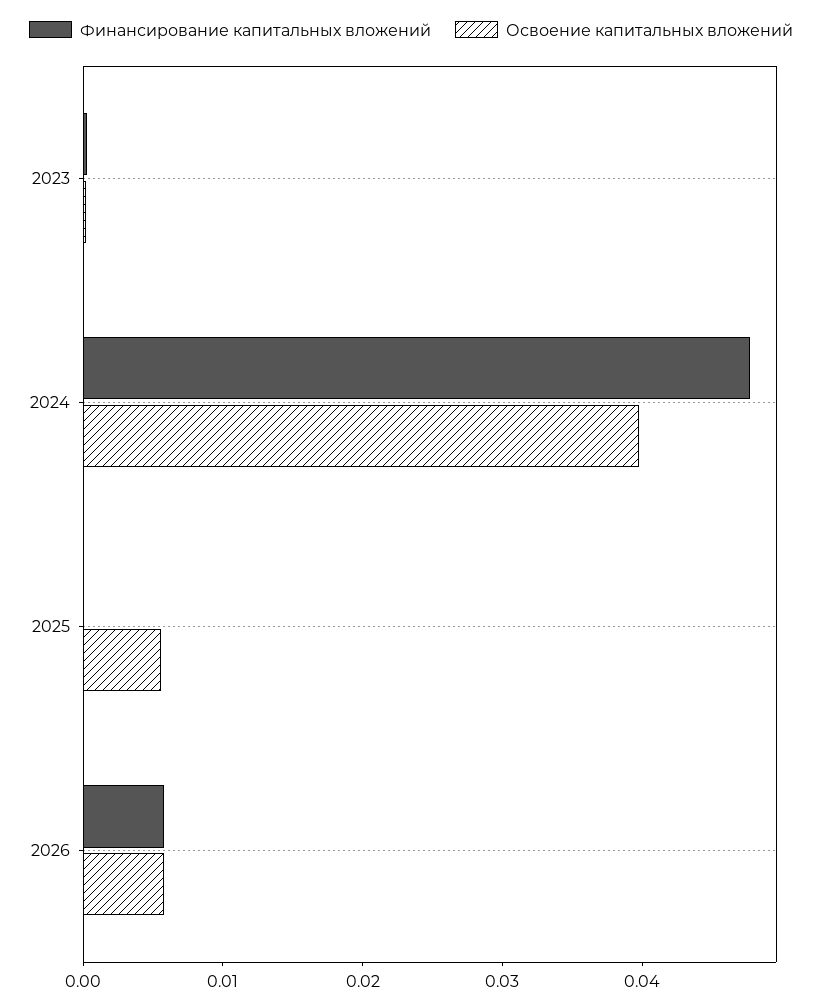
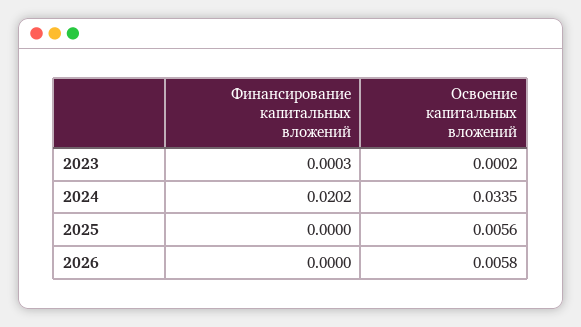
  {
    "Финансирование капитальных вложений": {
      "2023": 0.0003,
-     "2024": 0.048,
+     "2024": 0.0202,
      "2025": 0,
-     "2026": 0.006
+     "2026": 0
    },
    "Освоение капитальных вложений": {
      "2023": 0.0002,
-     "2024": 0.04,
+     "2024": 0.0335,
      "2025": 0.0056,
      "2026": 0.0058
    }
  }

